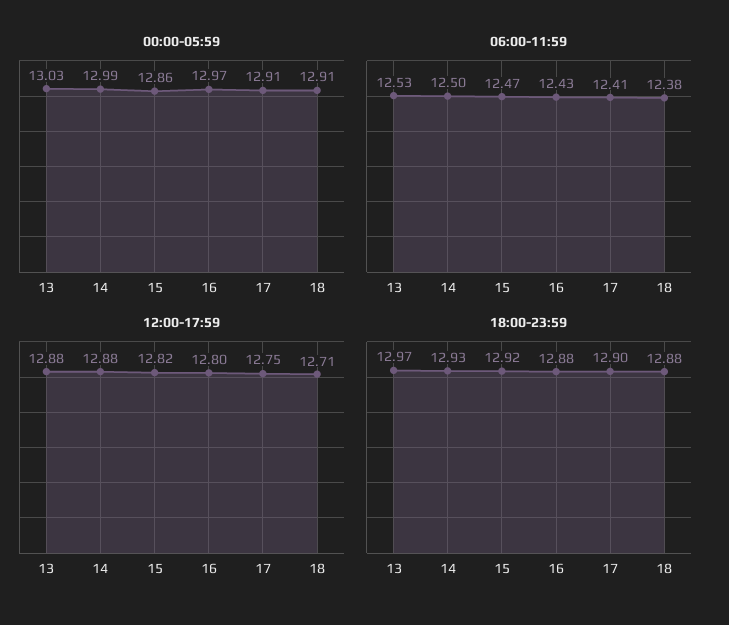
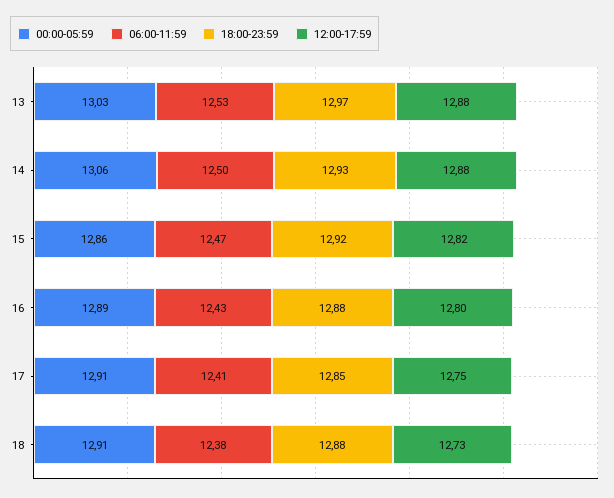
  {
    "00:00-05:59": {
      "13": 13.03,
-     "14": 12.99,
+     "14": 13.06,
      "15": 12.86,
-     "16": 12.97,
+     "16": 12.89,
      "17": 12.91,
      "18": 12.91
    },
    "06:00-11:59": {
      "13": 12.53,
      "14": 12.5,
      "15": 12.47,
      "16": 12.43,
      "17": 12.41,
      "18": 12.38
    },
    "12:00-17:59": {
      "13": 12.88,
      "14": 12.88,
      "15": 12.82,
      "16": 12.8,
      "17": 12.75,
-     "18": 12.71
+     "18": 12.73
    },
    "18:00-23:59": {
      "13": 12.97,
      "14": 12.93,
      "15": 12.92,
      "16": 12.88,
-     "17": 12.9,
+     "17": 12.85,
      "18": 12.88
    }
  }

